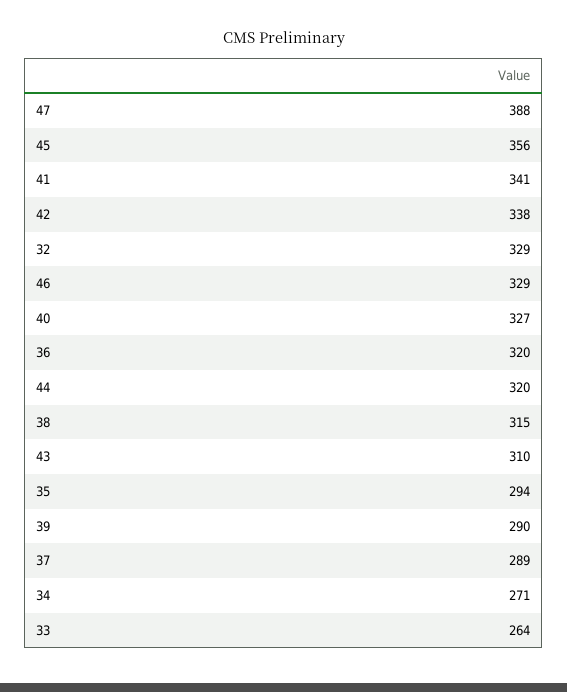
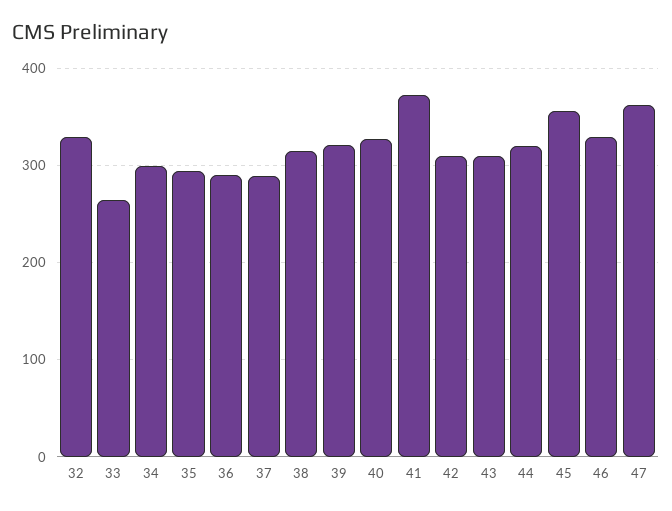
  {
-   "47": 388,
+   "47": 360,
    "45": 356,
-   "41": 341,
+   "41": 370,
-   "42": 338,
+   "42": 310,
    "32": 329,
    "46": 329,
    "40": 327,
-   "36": 320,
+   "36": 290,
    "44": 320,
    "38": 315,
    "43": 310,
    "35": 294,
-   "39": 290,
+   "39": 320,
    "37": 289,
-   "34": 271,
+   "34": 300,
    "33": 264
  }

